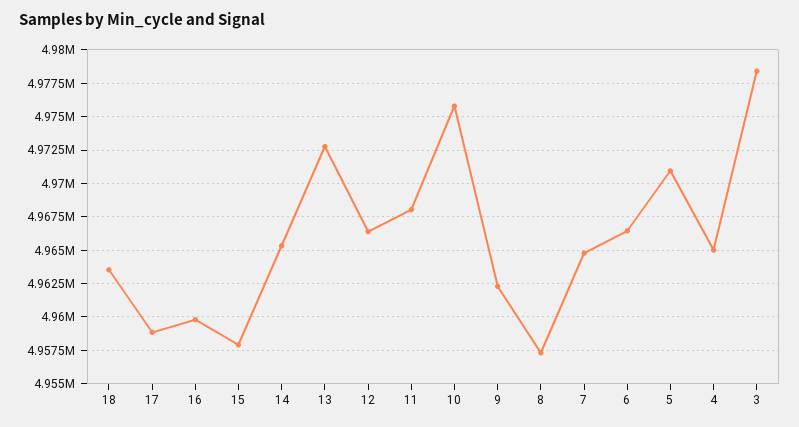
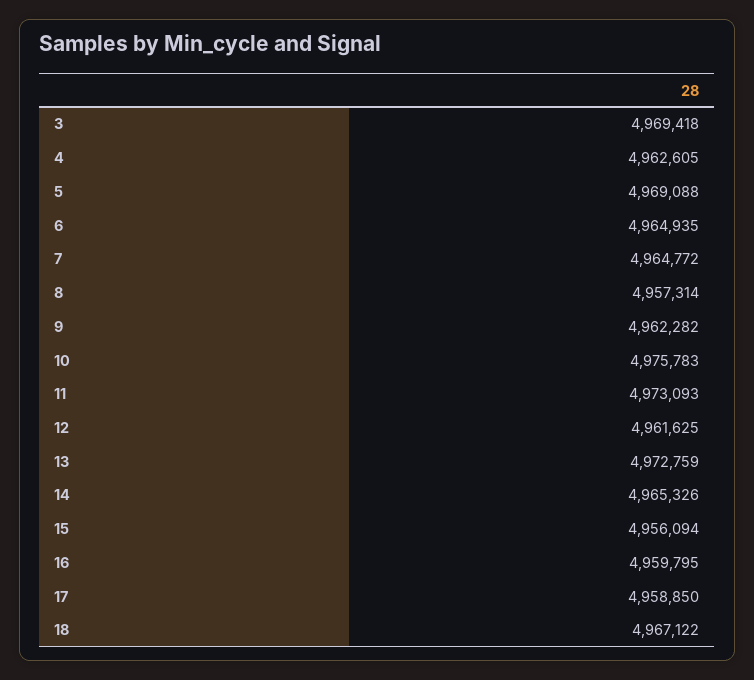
  {
-   "18": 4963500,
+   "18": 4967122,
    "17": 4958850,
    "16": 4959795,
-   "15": 4958000,
+   "15": 4956094,
    "14": 4965326,
    "13": 4972759,
-   "12": 4966500,
+   "12": 4961625,
-   "11": 4968000,
+   "11": 4973093,
    "10": 4975783,
    "9": 4962282,
    "8": 4957314,
    "7": 4964772,
-   "6": 4966500,
+   "6": 4964935,
-   "5": 4971000,
+   "5": 4969088,
-   "4": 4965000,
+   "4": 4962605,
-   "3": 4978500
+   "3": 4969418
  }

